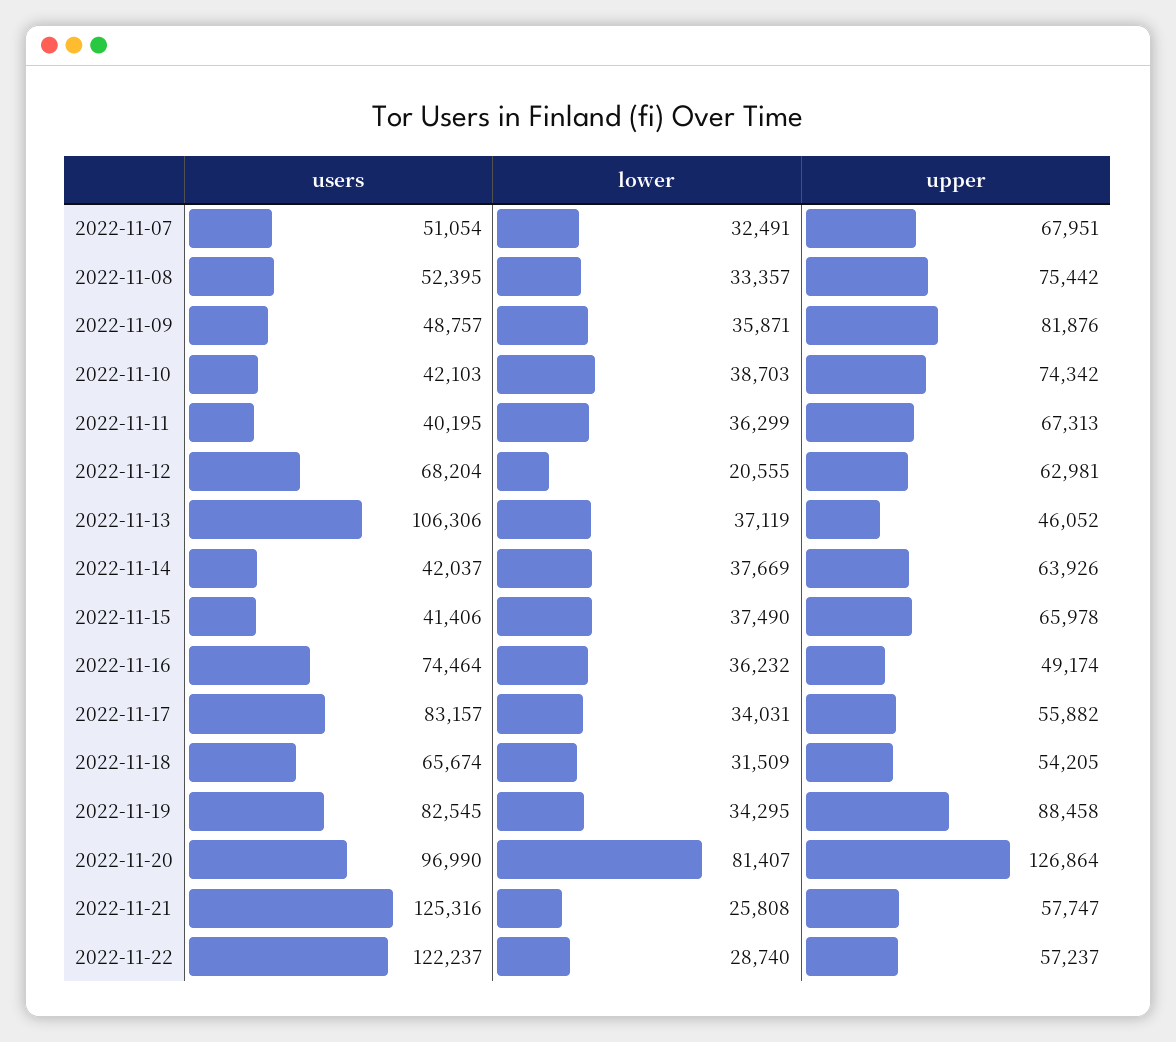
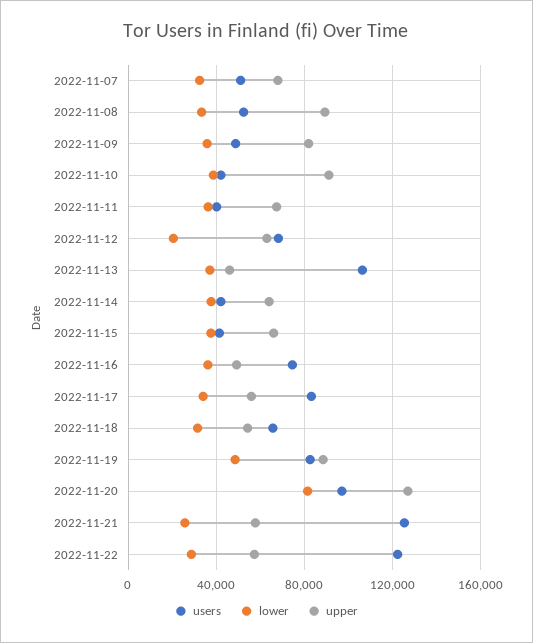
  {
    "users": {
      "2022-11-07": 51054,
      "2022-11-08": 52395,
      "2022-11-09": 48757,
      "2022-11-10": 42103,
      "2022-11-11": 40195,
      "2022-11-12": 68204,
      "2022-11-13": 106306,
      "2022-11-14": 42037,
      "2022-11-15": 41406,
      "2022-11-16": 74464,
      "2022-11-17": 83157,
      "2022-11-18": 65674,
      "2022-11-19": 82545,
      "2022-11-20": 96990,
      "2022-11-21": 125316,
      "2022-11-22": 122237
    },
    "lower": {
      "2022-11-07": 32491,
      "2022-11-08": 33357,
      "2022-11-09": 35871,
      "2022-11-10": 38703,
      "2022-11-11": 36299,
      "2022-11-12": 20555,
      "2022-11-13": 37119,
      "2022-11-14": 37669,
      "2022-11-15": 37490,
      "2022-11-16": 36232,
      "2022-11-17": 34031,
      "2022-11-18": 31509,
-     "2022-11-19": 34295,
+     "2022-11-19": 50000,
      "2022-11-20": 81407,
      "2022-11-21": 25808,
      "2022-11-22": 28740
    },
    "upper": {
      "2022-11-07": 67951,
-     "2022-11-08": 75442,
+     "2022-11-08": 90000,
      "2022-11-09": 81876,
-     "2022-11-10": 74342,
+     "2022-11-10": 90000,
      "2022-11-11": 67313,
      "2022-11-12": 62981,
      "2022-11-13": 46052,
      "2022-11-14": 63926,
      "2022-11-15": 65978,
      "2022-11-16": 49174,
      "2022-11-17": 55882,
      "2022-11-18": 54205,
      "2022-11-19": 88458,
      "2022-11-20": 126864,
      "2022-11-21": 57747,
      "2022-11-22": 57237
    }
  }

